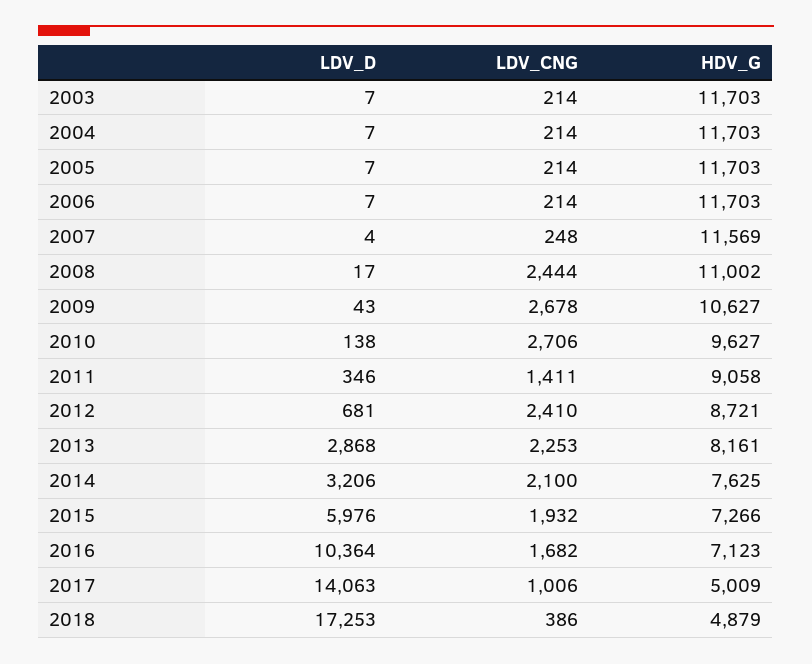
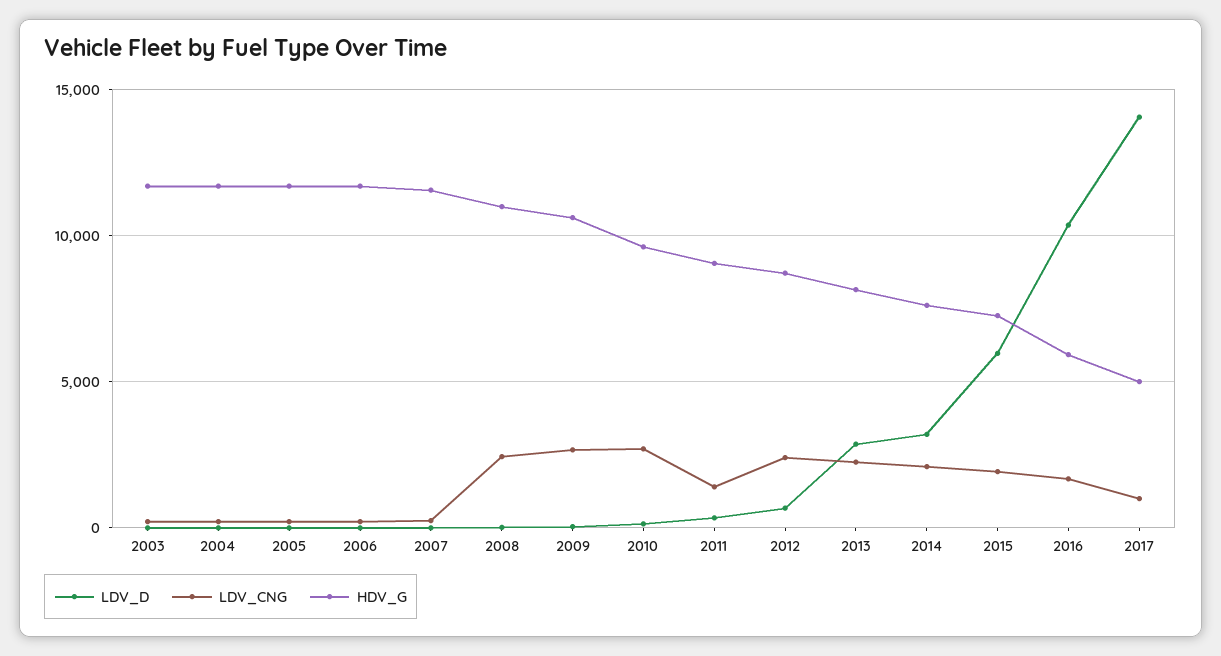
  {
    "LDV_D": {
      "2003": 7,
      "2004": 7,
      "2005": 7,
      "2006": 7,
      "2007": 4,
      "2008": 17,
      "2009": 43,
      "2010": 138,
      "2011": 346,
      "2012": 681,
      "2013": 2868,
      "2014": 3206,
      "2015": 5976,
      "2016": 10364,
-     "2017": 14063,
+     "2017": 14063
-     "2018": 17253
    },
    "LDV_CNG": {
      "2003": 214,
      "2004": 214,
      "2005": 214,
      "2006": 214,
      "2007": 248,
      "2008": 2444,
      "2009": 2678,
      "2010": 2706,
      "2011": 1411,
      "2012": 2410,
      "2013": 2253,
      "2014": 2100,
      "2015": 1932,
      "2016": 1682,
-     "2017": 1006,
+     "2017": 1006
-     "2018": 386
    },
    "HDV_G": {
      "2003": 11703,
      "2004": 11703,
      "2005": 11703,
      "2006": 11703,
      "2007": 11569,
      "2008": 11002,
      "2009": 10627,
      "2010": 9627,
      "2011": 9058,
      "2012": 8721,
      "2013": 8161,
      "2014": 7625,
      "2015": 7266,
-     "2016": 7123,
+     "2016": 6000,
-     "2017": 5009,
+     "2017": 5009
-     "2018": 4879
    }
  }

